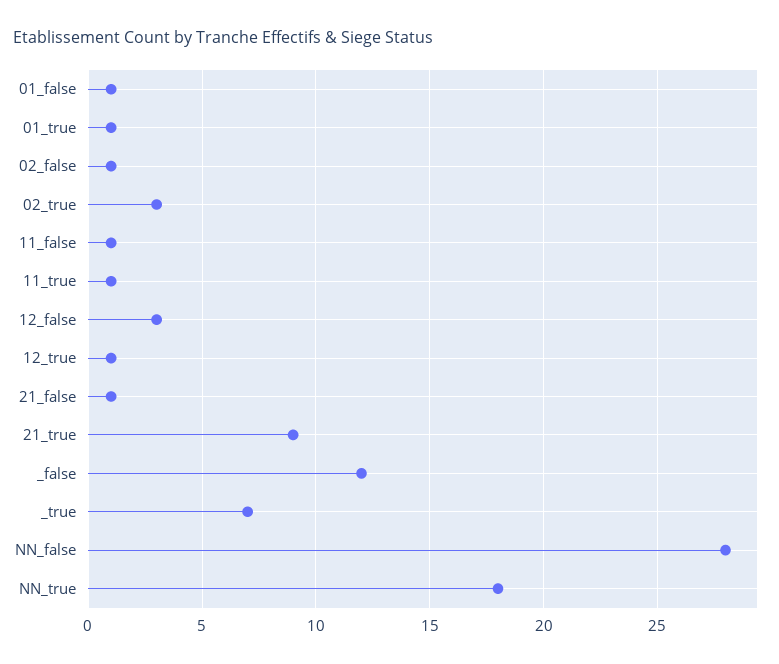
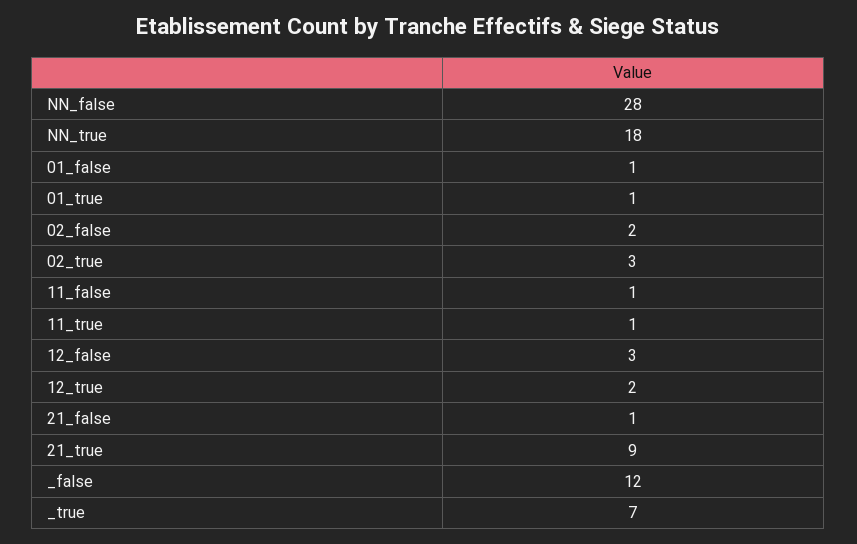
  {
    "01_false": 1,
    "01_true": 1,
-   "02_false": 1,
+   "02_false": 2,
    "02_true": 3,
    "11_false": 1,
    "11_true": 1,
    "12_false": 3,
-   "12_true": 1,
+   "12_true": 2,
    "21_false": 1,
    "21_true": 9,
    "_false": 12,
    "_true": 7,
    "NN_false": 28,
    "NN_true": 18
  }

